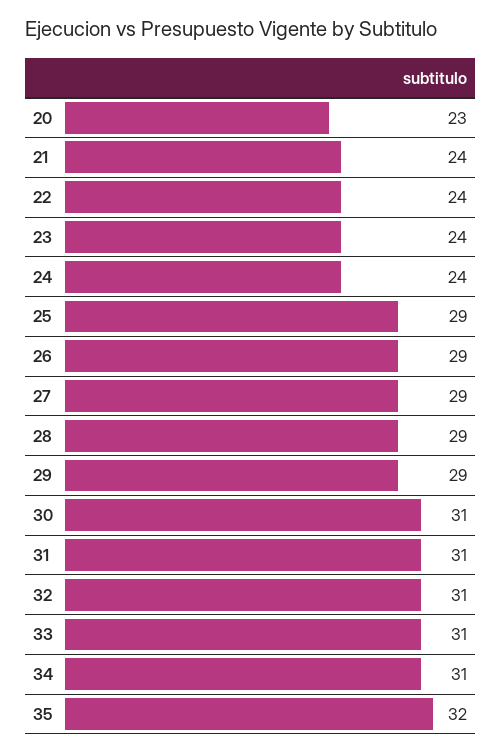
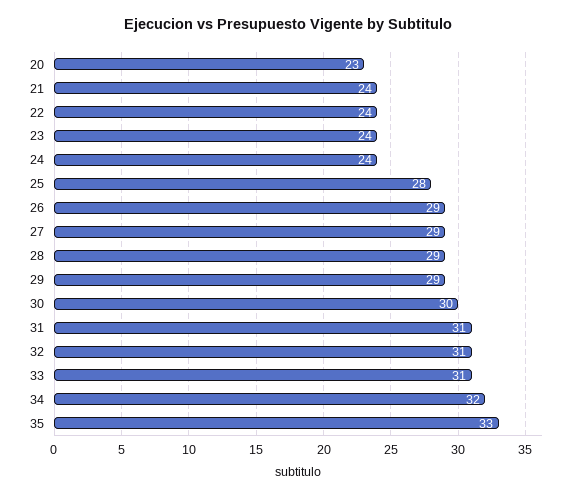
  {
    "20": 23,
    "21": 24,
    "22": 24,
    "23": 24,
    "24": 24,
-   "25": 29,
+   "25": 28,
    "26": 29,
    "27": 29,
    "28": 29,
    "29": 29,
-   "30": 31,
+   "30": 30,
    "31": 31,
    "32": 31,
    "33": 31,
-   "34": 31,
+   "34": 32,
-   "35": 32
+   "35": 33
  }

